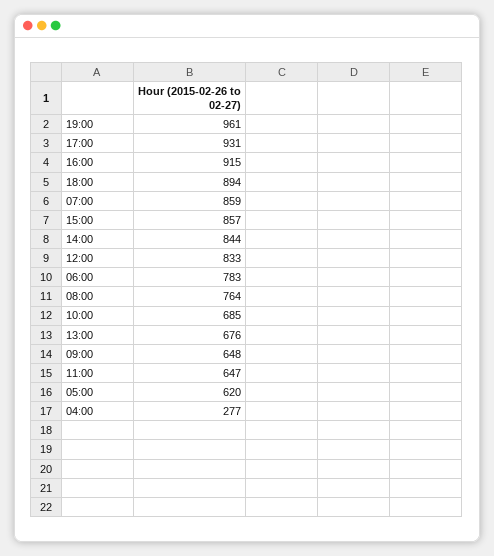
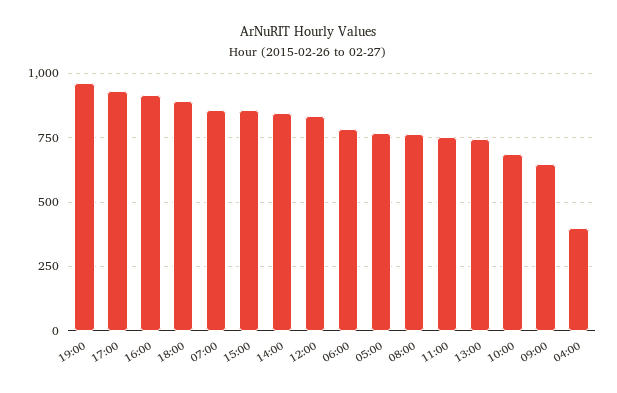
  {
    "19:00": 961,
    "17:00": 931,
    "16:00": 915,
    "18:00": 894,
    "07:00": 859,
    "15:00": 857,
    "14:00": 844,
    "12:00": 833,
    "06:00": 783,
    "08:00": 764,
    "10:00": 685,
-   "13:00": 676,
+   "13:00": 750,
    "09:00": 648,
-   "11:00": 647,
+   "11:00": 750,
-   "05:00": 620,
+   "05:00": 775,
-   "04:00": 277
+   "04:00": 400
  }

